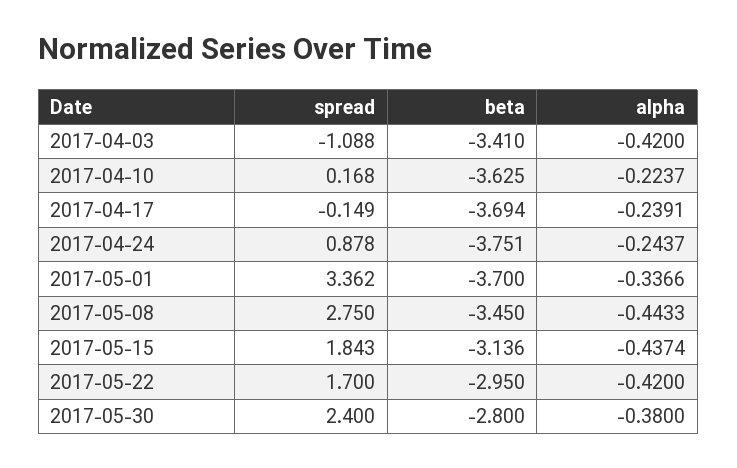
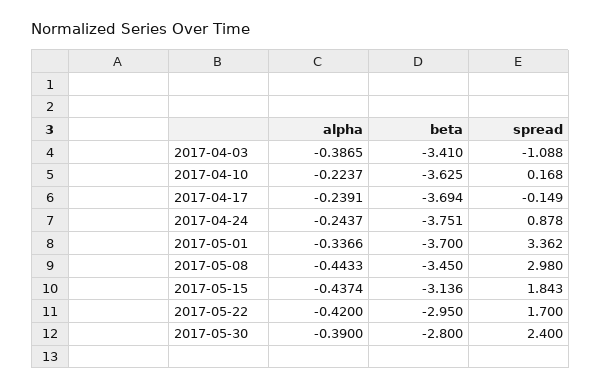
  {
    "spread": {
      "2017-04-03": -1.088,
      "2017-04-10": 0.168,
      "2017-04-17": -0.149,
      "2017-04-24": 0.878,
      "2017-05-01": 3.362,
-     "2017-05-08": 2.75,
+     "2017-05-08": 2.98,
      "2017-05-15": 1.843,
      "2017-05-22": 1.7,
      "2017-05-30": 2.4
    },
    "beta": {
      "2017-04-03": -3.41,
      "2017-04-10": -3.625,
      "2017-04-17": -3.694,
      "2017-04-24": -3.751,
      "2017-05-01": -3.7,
      "2017-05-08": -3.45,
      "2017-05-15": -3.136,
      "2017-05-22": -2.95,
      "2017-05-30": -2.8
    },
    "alpha": {
-     "2017-04-03": -0.42,
+     "2017-04-03": -0.3865,
      "2017-04-10": -0.2237,
      "2017-04-17": -0.2391,
      "2017-04-24": -0.2437,
      "2017-05-01": -0.3366,
      "2017-05-08": -0.4433,
      "2017-05-15": -0.4374,
      "2017-05-22": -0.42,
-     "2017-05-30": -0.38
+     "2017-05-30": -0.39
    }
  }

